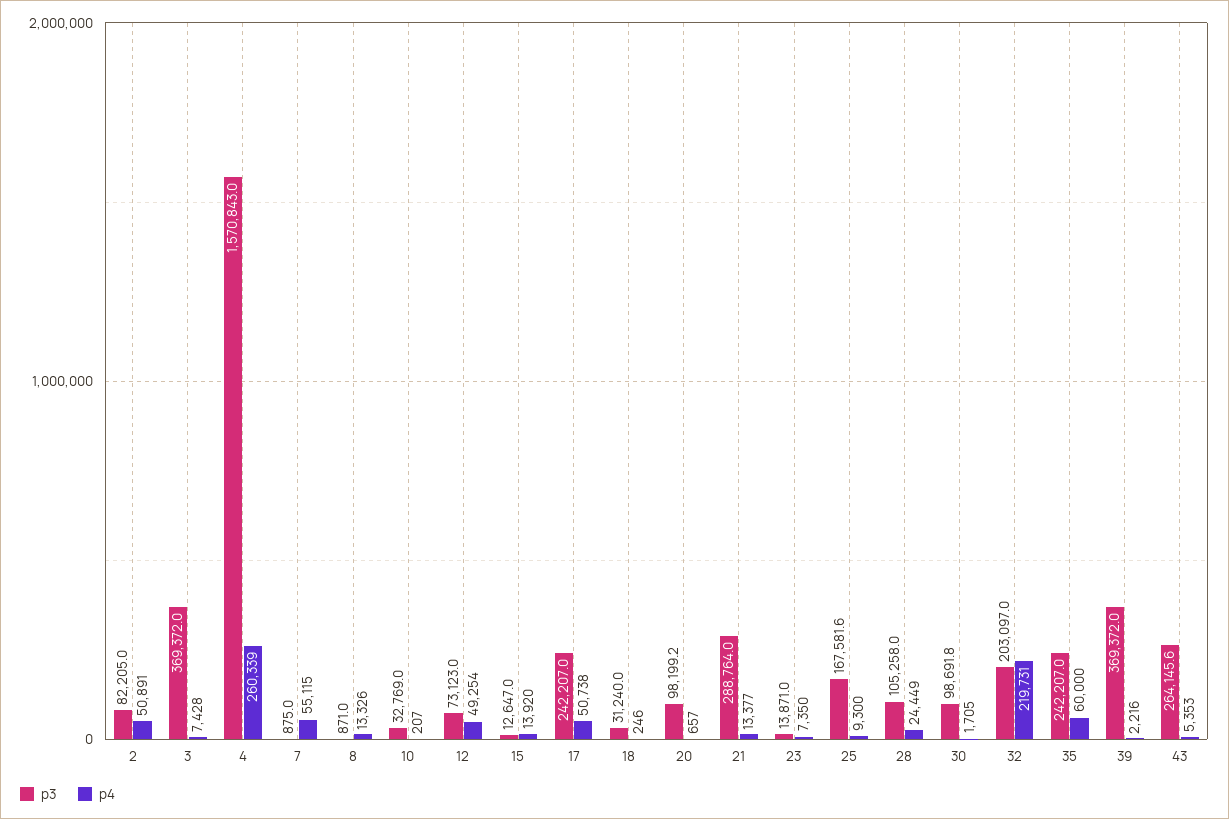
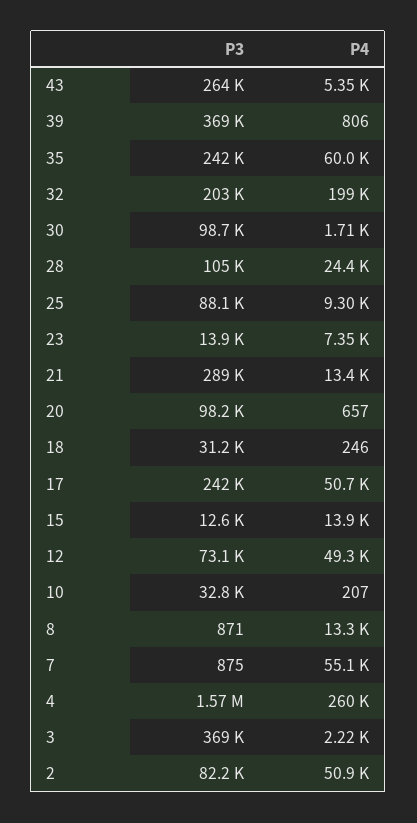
  {
    "p3": {
      "2": 82205,
      "3": 369372,
      "4": 1570843,
      "7": 875,
      "8": 871,
      "10": 32769,
      "12": 73123,
      "15": 12647,
      "17": 242207,
      "18": 31240,
      "20": 98199.2,
      "21": 288764,
      "23": 13871,
-     "25": 167581.6,
+     "25": 88100,
      "28": 105258,
      "30": 98691.8,
      "32": 203097,
      "35": 242207,
      "39": 369372,
      "43": 264145.6
    },
    "p4": {
      "2": 50891,
-     "3": 7428,
+     "3": 2220,
      "4": 260339,
      "7": 55115,
      "8": 13326,
      "10": 207,
      "12": 49254,
      "15": 13920,
      "17": 50738,
      "18": 246,
      "20": 657,
      "21": 13377,
      "23": 7350,
      "25": 9300,
      "28": 24449,
      "30": 1705,
-     "32": 219731,
+     "32": 199000,
      "35": 60000,
-     "39": 2216,
+     "39": 806,
      "43": 5353
    }
  }

